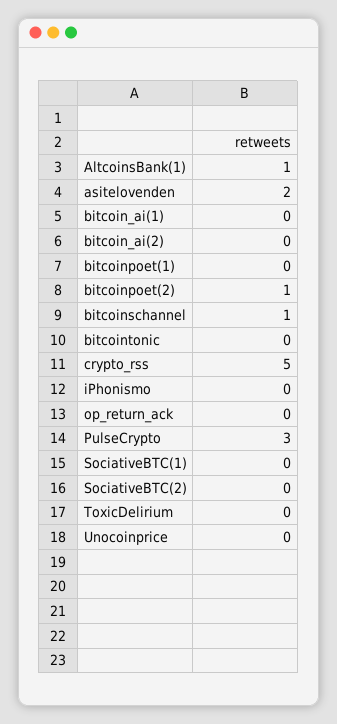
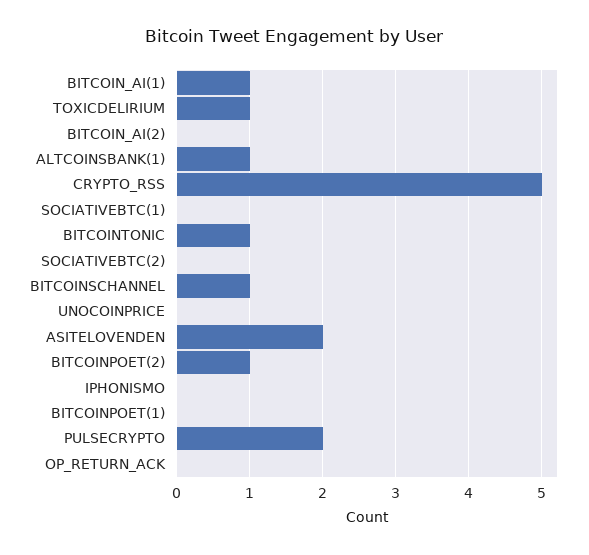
  {
    "AltcoinsBank(1)": 1,
    "asitelovenden": 2,
-   "bitcoin_ai(1)": 0,
+   "bitcoin_ai(1)": 1,
    "bitcoin_ai(2)": 0,
    "bitcoinpoet(1)": 0,
    "bitcoinpoet(2)": 1,
    "bitcoinschannel": 1,
-   "bitcointonic": 0,
+   "bitcointonic": 1,
    "crypto_rss": 5,
    "iPhonismo": 0,
    "op_return_ack": 0,
-   "PulseCrypto": 3,
+   "PulseCrypto": 2,
    "SociativeBTC(1)": 0,
    "SociativeBTC(2)": 0,
-   "ToxicDelirium": 0,
+   "ToxicDelirium": 1,
    "Unocoinprice": 0
  }

